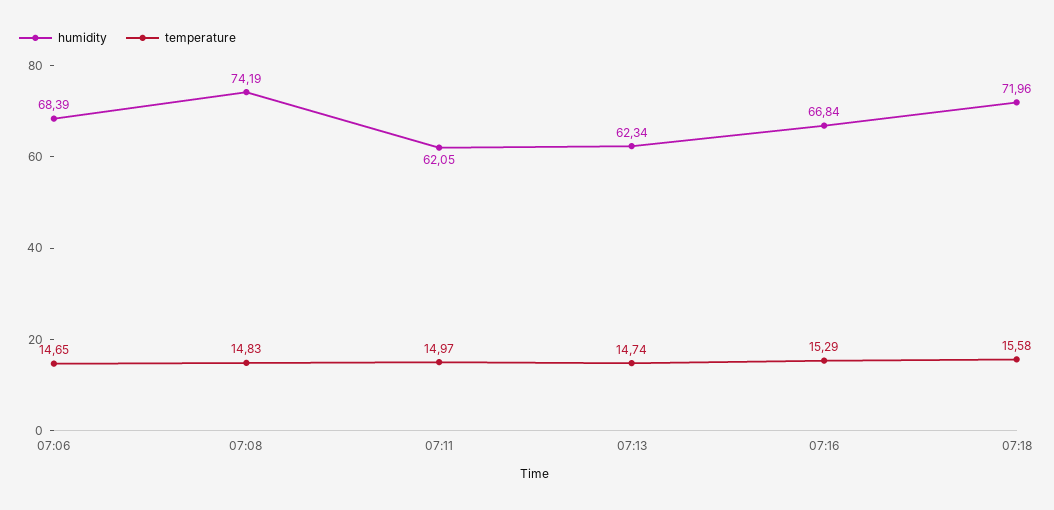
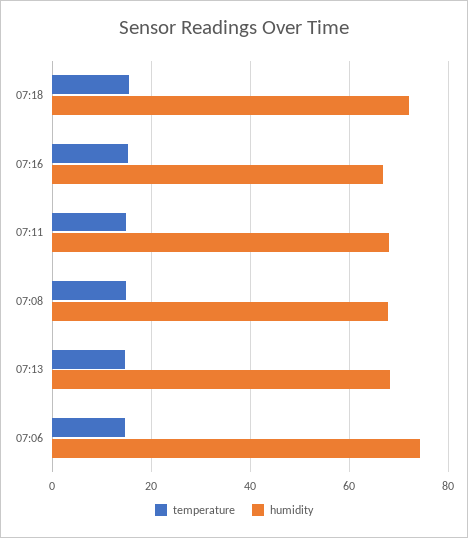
  {
    "humidity": {
-     "07:06": 68.39,
+     "07:06": 74,
-     "07:08": 74.19,
+     "07:08": 68,
-     "07:11": 62.05,
+     "07:11": 68,
-     "07:13": 62.34,
+     "07:13": 68,
      "07:16": 66.84,
      "07:18": 71.96
    },
    "temperature": {
      "07:06": 14.65,
      "07:08": 14.83,
      "07:11": 14.97,
      "07:13": 14.74,
      "07:16": 15.29,
      "07:18": 15.58
    }
  }

